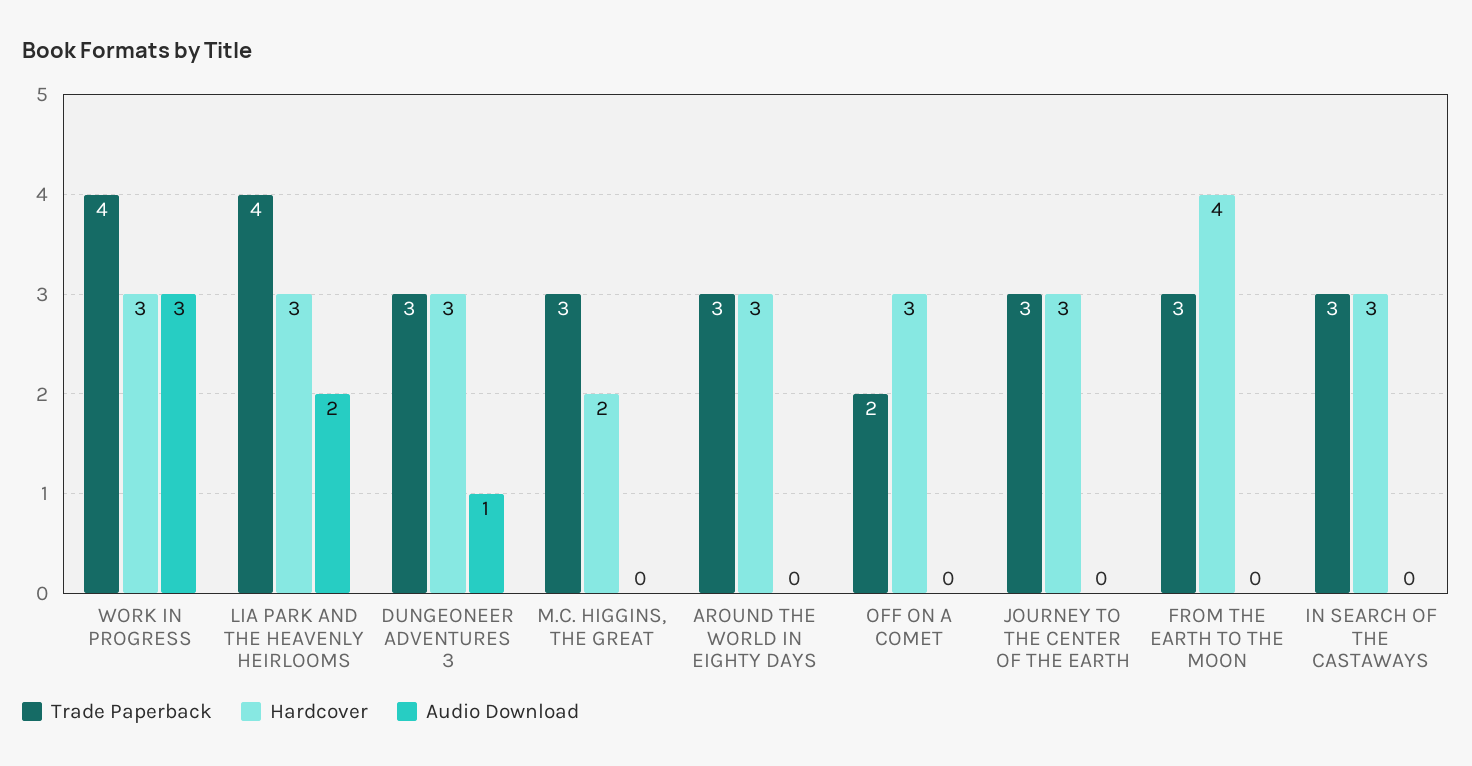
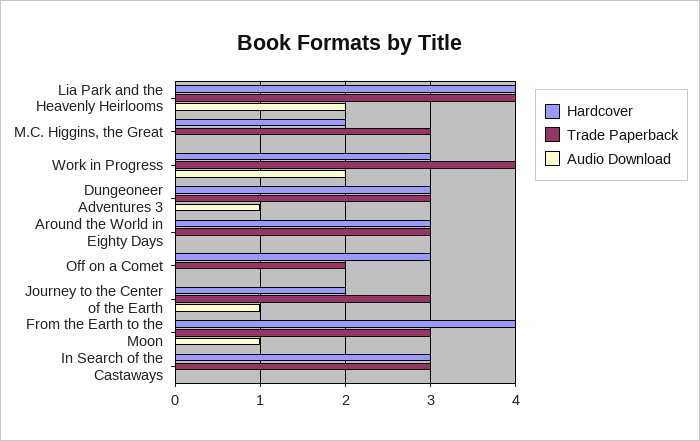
  {
    "Trade Paperback": {
      "WORK IN PROGRESS": 4,
      "LIA PARK AND THE HEAVENLY HEIRLOOMS": 4,
      "DUNGEONEER ADVENTURES 3": 3,
      "M.C. HIGGINS, THE GREAT": 3,
      "AROUND THE WORLD IN EIGHTY DAYS": 3,
      "OFF ON A COMET": 2,
      "JOURNEY TO THE CENTER OF THE EARTH": 3,
      "FROM THE EARTH TO THE MOON": 3,
      "IN SEARCH OF THE CASTAWAYS": 3
    },
    "Hardcover": {
      "WORK IN PROGRESS": 3,
-     "LIA PARK AND THE HEAVENLY HEIRLOOMS": 3,
+     "LIA PARK AND THE HEAVENLY HEIRLOOMS": 4,
      "DUNGEONEER ADVENTURES 3": 3,
      "M.C. HIGGINS, THE GREAT": 2,
      "AROUND THE WORLD IN EIGHTY DAYS": 3,
      "OFF ON A COMET": 3,
-     "JOURNEY TO THE CENTER OF THE EARTH": 3,
+     "JOURNEY TO THE CENTER OF THE EARTH": 2,
      "FROM THE EARTH TO THE MOON": 4,
      "IN SEARCH OF THE CASTAWAYS": 3
    },
    "Audio Download": {
-     "WORK IN PROGRESS": 3,
+     "WORK IN PROGRESS": 2,
      "LIA PARK AND THE HEAVENLY HEIRLOOMS": 2,
      "DUNGEONEER ADVENTURES 3": 1,
      "M.C. HIGGINS, THE GREAT": 0,
      "AROUND THE WORLD IN EIGHTY DAYS": 0,
      "OFF ON A COMET": 0,
-     "JOURNEY TO THE CENTER OF THE EARTH": 0,
+     "JOURNEY TO THE CENTER OF THE EARTH": 1,
-     "FROM THE EARTH TO THE MOON": 0,
+     "FROM THE EARTH TO THE MOON": 1,
      "IN SEARCH OF THE CASTAWAYS": 0
    }
  }

